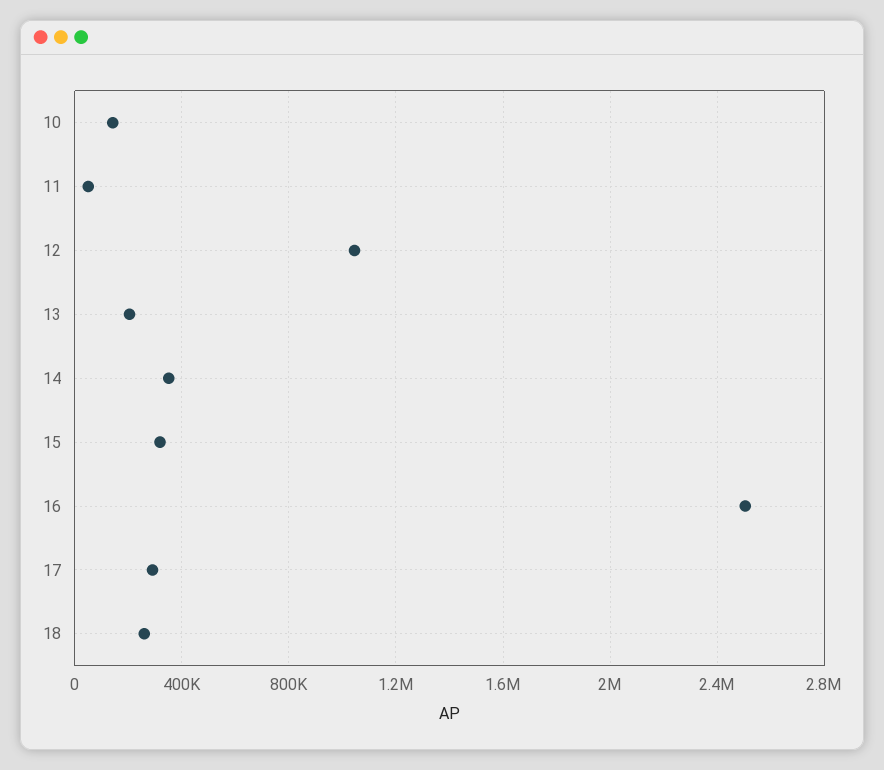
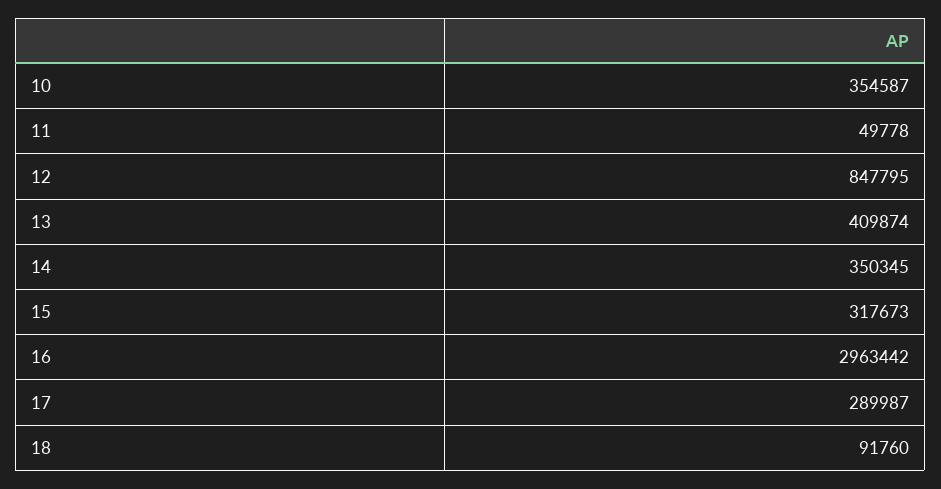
  {
-   "10": 150000,
+   "10": 354587,
    "11": 49778,
-   "12": 1050000,
+   "12": 847795,
-   "13": 200000,
+   "13": 409874,
    "14": 350345,
    "15": 317673,
-   "16": 2500000,
+   "16": 2963442,
    "17": 289987,
-   "18": 250000
+   "18": 91760
  }

